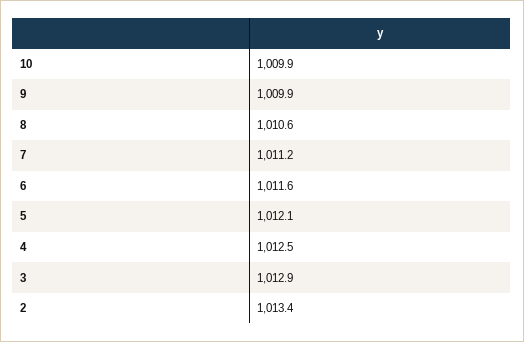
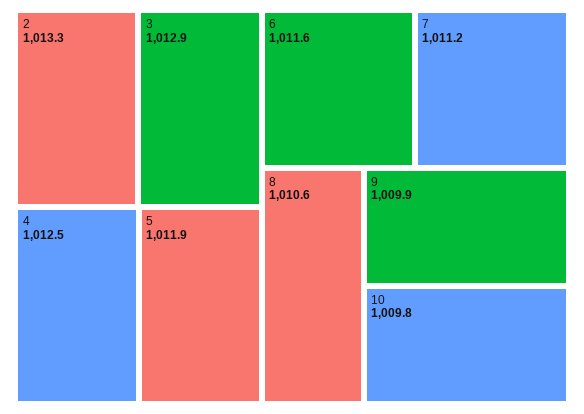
  {
-   "10": 1009.9,
+   "10": 1009.8,
    "9": 1009.9,
    "8": 1010.6,
    "7": 1011.2,
    "6": 1011.6,
-   "5": 1012.1,
+   "5": 1011.9,
    "4": 1012.5,
    "3": 1012.9,
-   "2": 1013.4
+   "2": 1013.3
  }

